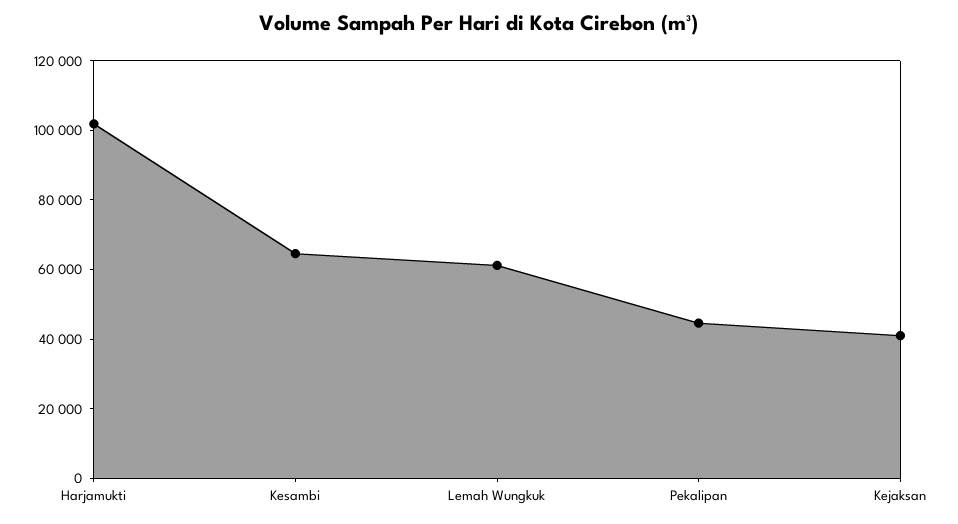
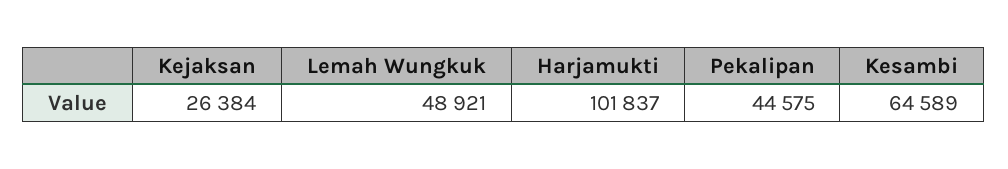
  {
    "Harjamukti": 101837,
    "Kesambi": 64589,
-   "Lemah Wungkuk": 60000,
+   "Lemah Wungkuk": 48921,
    "Pekalipan": 44575,
-   "Kejaksan": 40000
+   "Kejaksan": 26384
  }

